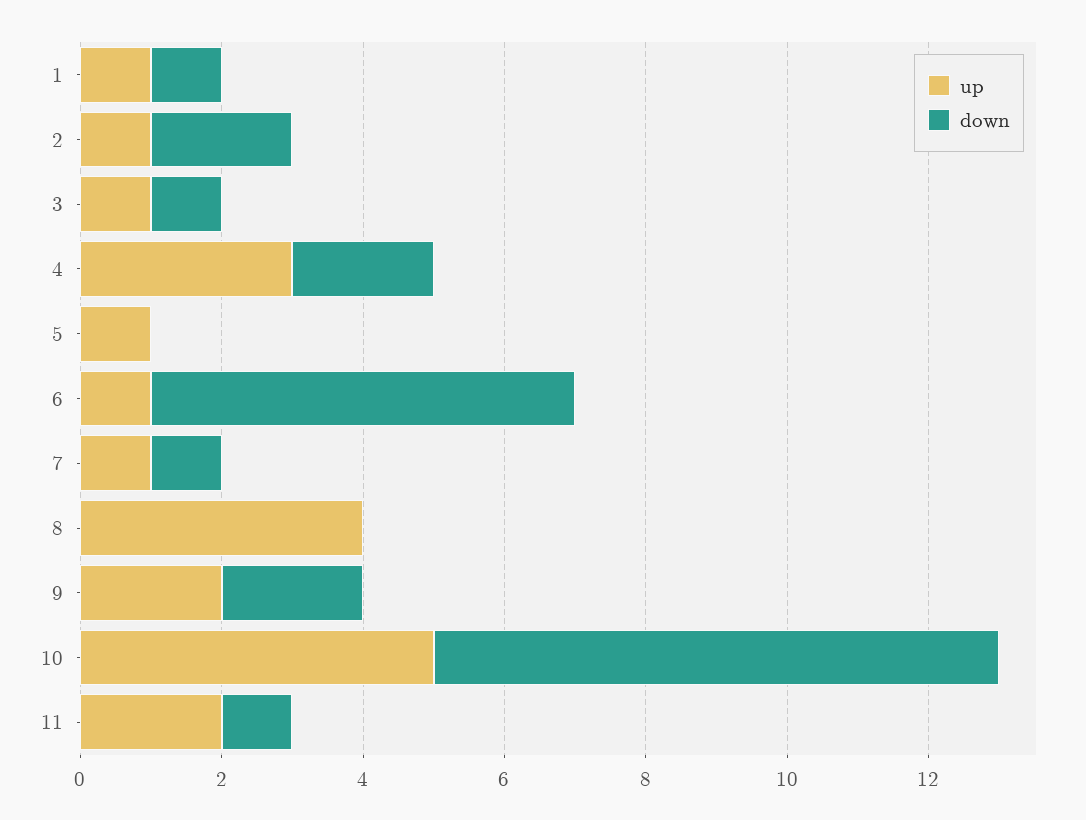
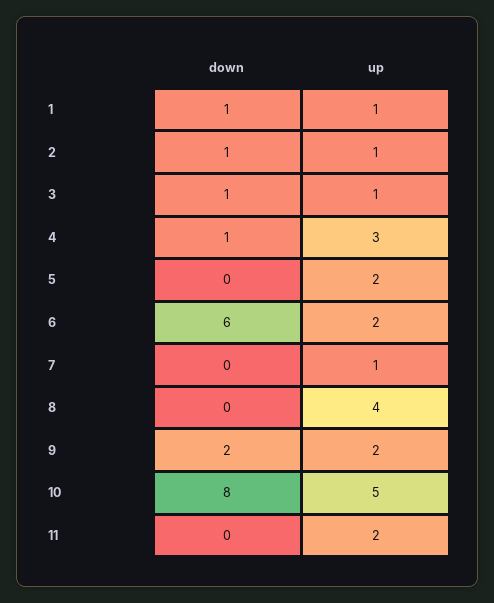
  {
    "up": {
      "1": 1,
      "2": 1,
      "3": 1,
      "4": 3,
-     "5": 1,
+     "5": 2,
-     "6": 1,
+     "6": 2,
      "7": 1,
      "8": 4,
      "9": 2,
      "10": 5,
      "11": 2
    },
    "down": {
      "1": 1,
-     "2": 2,
+     "2": 1,
      "3": 1,
-     "4": 2,
+     "4": 1,
      "5": 0,
      "6": 6,
-     "7": 1,
+     "7": 0,
      "8": 0,
      "9": 2,
      "10": 8,
-     "11": 1
+     "11": 0
    }
  }

